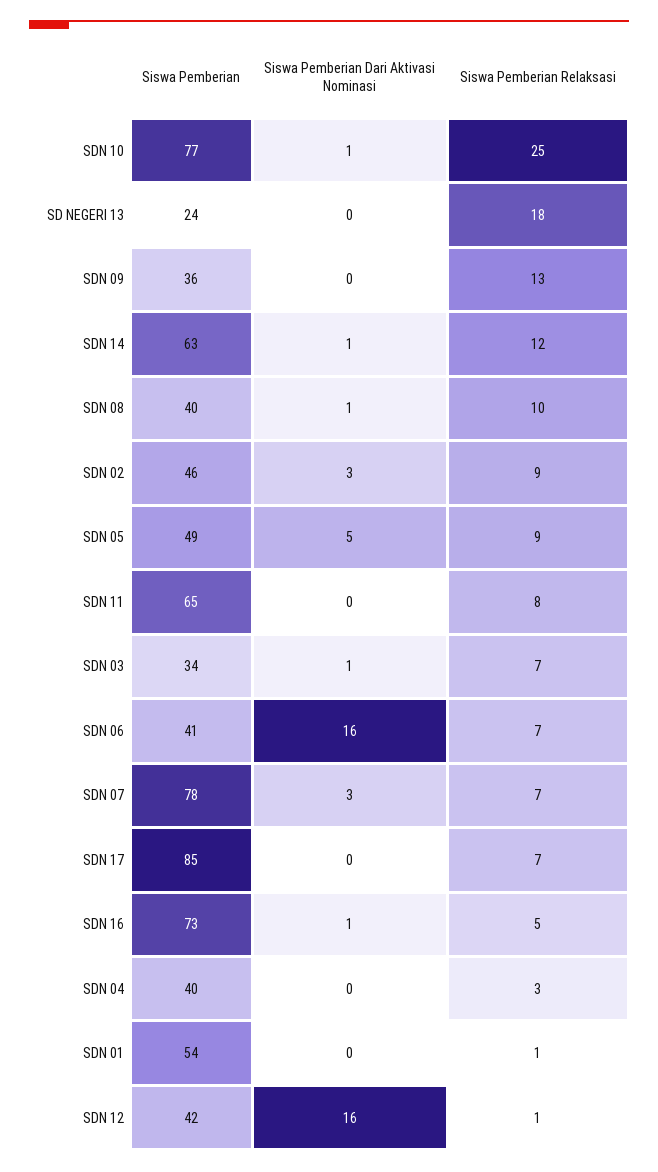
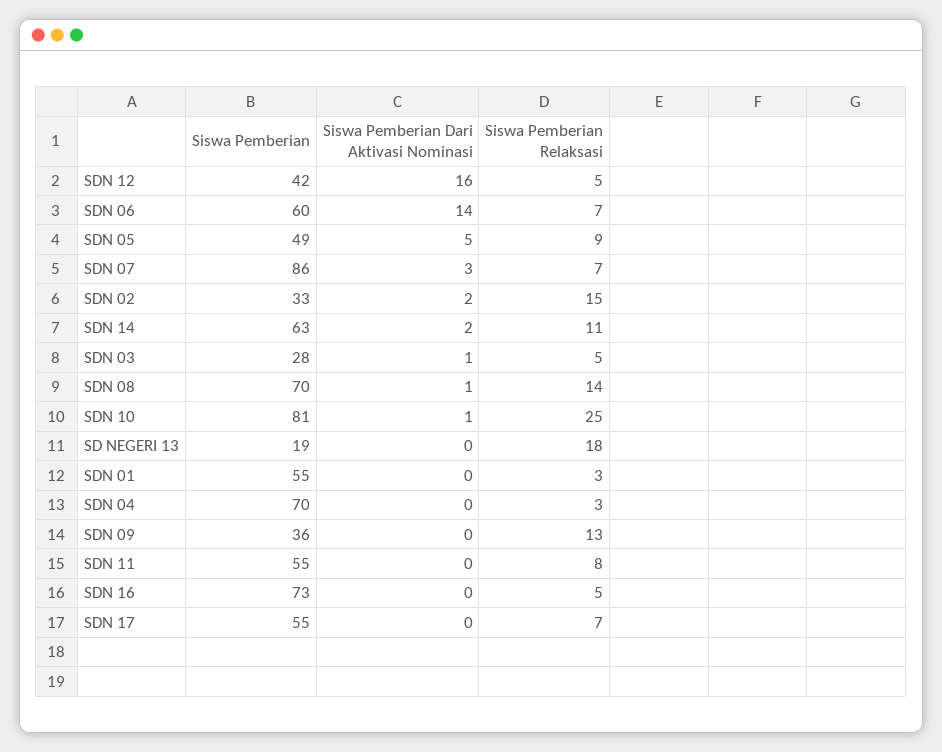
  {
    "Siswa Pemberian": {
-     "SDN 10": 77,
+     "SDN 10": 81,
-     "SD NEGERI 13": 24,
+     "SD NEGERI 13": 19,
      "SDN 09": 36,
      "SDN 14": 63,
-     "SDN 08": 40,
+     "SDN 08": 70,
-     "SDN 02": 46,
+     "SDN 02": 33,
      "SDN 05": 49,
-     "SDN 11": 65,
+     "SDN 11": 55,
-     "SDN 03": 34,
+     "SDN 03": 28,
-     "SDN 06": 41,
+     "SDN 06": 60,
-     "SDN 07": 78,
+     "SDN 07": 86,
-     "SDN 17": 85,
+     "SDN 17": 55,
      "SDN 16": 73,
-     "SDN 04": 40,
+     "SDN 04": 70,
-     "SDN 01": 54,
+     "SDN 01": 55,
      "SDN 12": 42
    },
    "Siswa Pemberian Dari Aktivasi Nominasi": {
      "SDN 10": 1,
      "SD NEGERI 13": 0,
      "SDN 09": 0,
-     "SDN 14": 1,
+     "SDN 14": 2,
      "SDN 08": 1,
-     "SDN 02": 3,
+     "SDN 02": 2,
      "SDN 05": 5,
      "SDN 11": 0,
      "SDN 03": 1,
-     "SDN 06": 16,
+     "SDN 06": 14,
      "SDN 07": 3,
      "SDN 17": 0,
-     "SDN 16": 1,
+     "SDN 16": 0,
      "SDN 04": 0,
      "SDN 01": 0,
      "SDN 12": 16
    },
    "Siswa Pemberian Relaksasi": {
      "SDN 10": 25,
      "SD NEGERI 13": 18,
      "SDN 09": 13,
-     "SDN 14": 12,
+     "SDN 14": 11,
-     "SDN 08": 10,
+     "SDN 08": 14,
-     "SDN 02": 9,
+     "SDN 02": 15,
      "SDN 05": 9,
      "SDN 11": 8,
-     "SDN 03": 7,
+     "SDN 03": 5,
      "SDN 06": 7,
      "SDN 07": 7,
      "SDN 17": 7,
      "SDN 16": 5,
      "SDN 04": 3,
-     "SDN 01": 1,
+     "SDN 01": 3,
-     "SDN 12": 1
+     "SDN 12": 5
    }
  }

